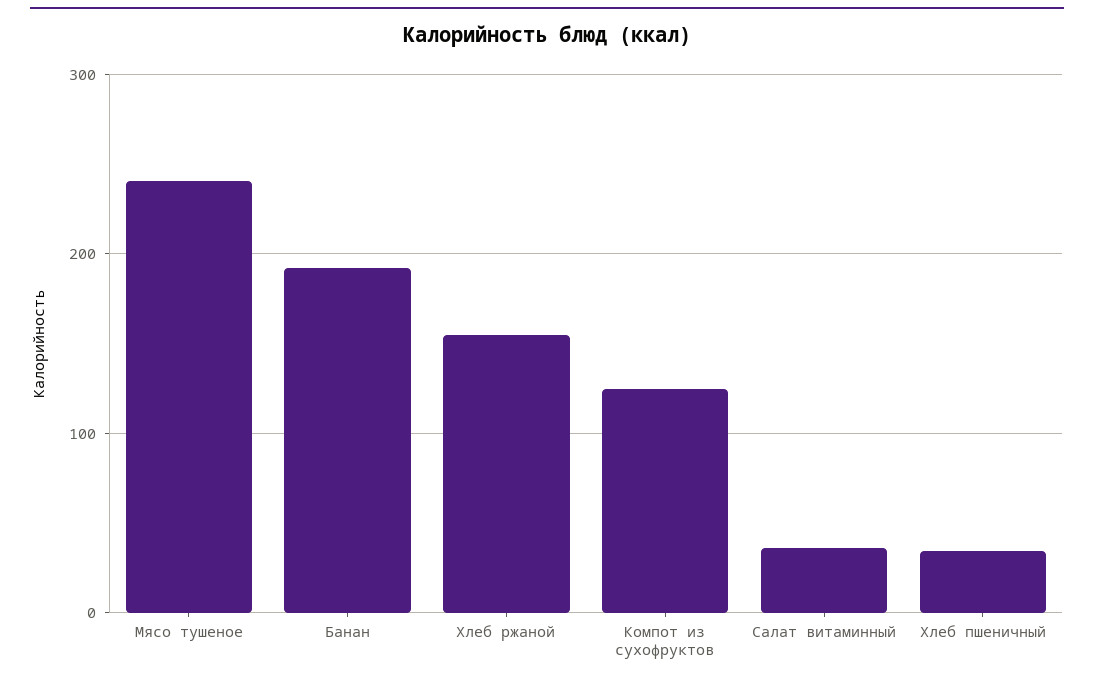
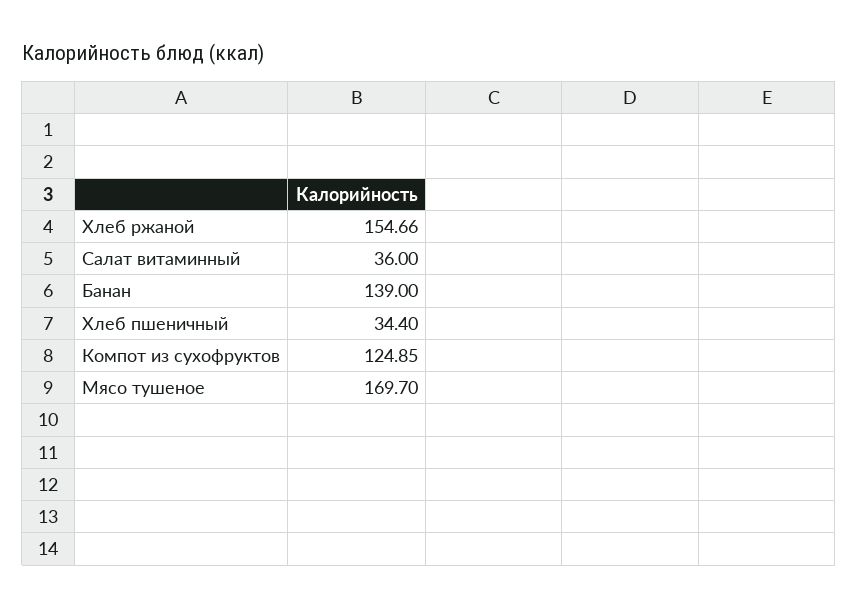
  {
-   "Мясо тушеное": 240,
+   "Мясо тушеное": 169.7,
-   "Банан": 190,
+   "Банан": 139,
    "Хлеб ржаной": 154.66,
    "Компот из сухофруктов": 124.85,
    "Салат витаминный": 36,
    "Хлеб пшеничный": 34.4
  }

